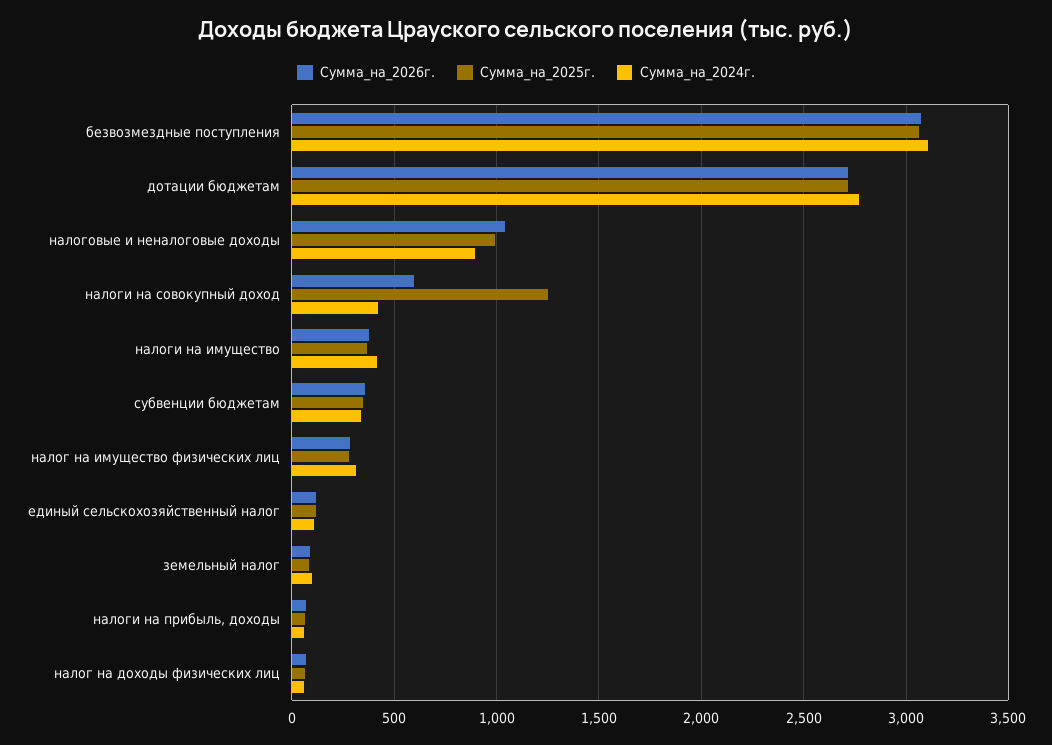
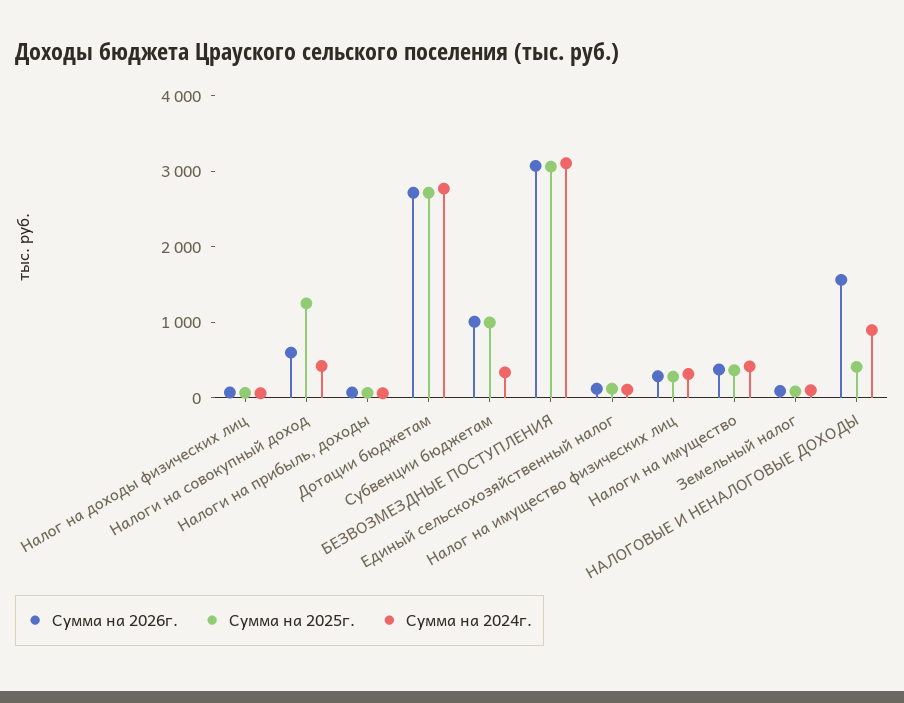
  {
    "Сумма_на_2026г.": {
      "безвозмездные поступления": 3050,
      "дотации бюджетам": 2700,
-     "налоговые и неналоговые доходы": 1050,
+     "налоговые и неналоговые доходы": 1600,
      "налоги на совокупный доход": 600,
      "налоги на имущество": 400,
-     "субвенции бюджетам": 350,
+     "субвенции бюджетам": 1000,
      "налог на имущество физических лиц": 300,
      "единый сельскохозяйственный налог": 100,
      "земельный налог": 100,
      "налоги на прибыль, доходы": 50,
      "налог на доходы физических лиц": 50
    },
    "Сумма_на_2025г.": {
      "безвозмездные поступления": 3050,
      "дотации бюджетам": 2700,
-     "налоговые и неналоговые доходы": 1000,
+     "налоговые и неналоговые доходы": 400,
      "налоги на совокупный доход": 1250,
      "налоги на имущество": 350,
-     "субвенции бюджетам": 350,
+     "субвенции бюджетам": 1000,
      "налог на имущество физических лиц": 300,
      "единый сельскохозяйственный налог": 100,
      "земельный налог": 100,
      "налоги на прибыль, доходы": 50,
      "налог на доходы физических лиц": 50
    },
    "Сумма_на_2024г.": {
      "безвозмездные поступления": 3100,
      "дотации бюджетам": 2750,
      "налоговые и неналоговые доходы": 900,
      "налоги на совокупный доход": 400,
      "налоги на имущество": 400,
      "субвенции бюджетам": 350,
      "налог на имущество физических лиц": 300,
      "единый сельскохозяйственный налог": 100,
      "земельный налог": 100,
      "налоги на прибыль, доходы": 50,
      "налог на доходы физических лиц": 50
    }
  }

